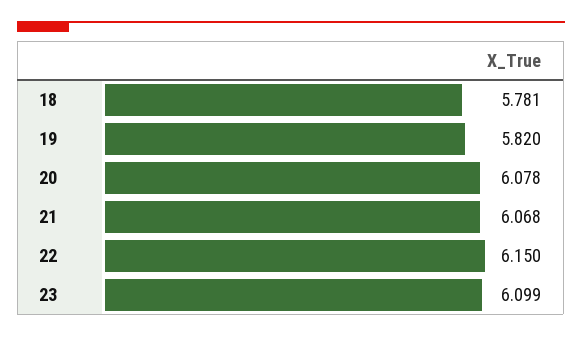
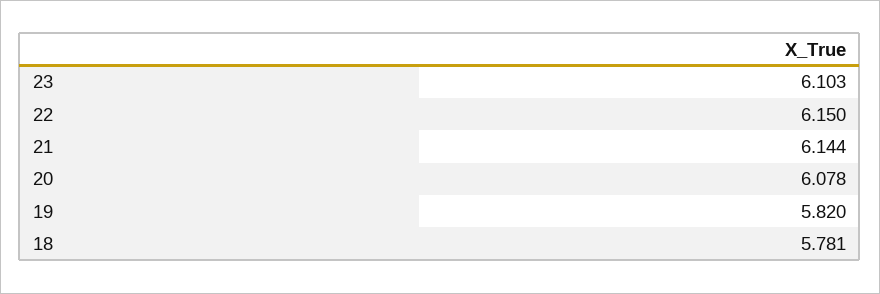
  {
    "18": 5.781,
    "19": 5.82,
    "20": 6.078,
-   "21": 6.068,
+   "21": 6.144,
    "22": 6.15,
-   "23": 6.099
+   "23": 6.103
  }

